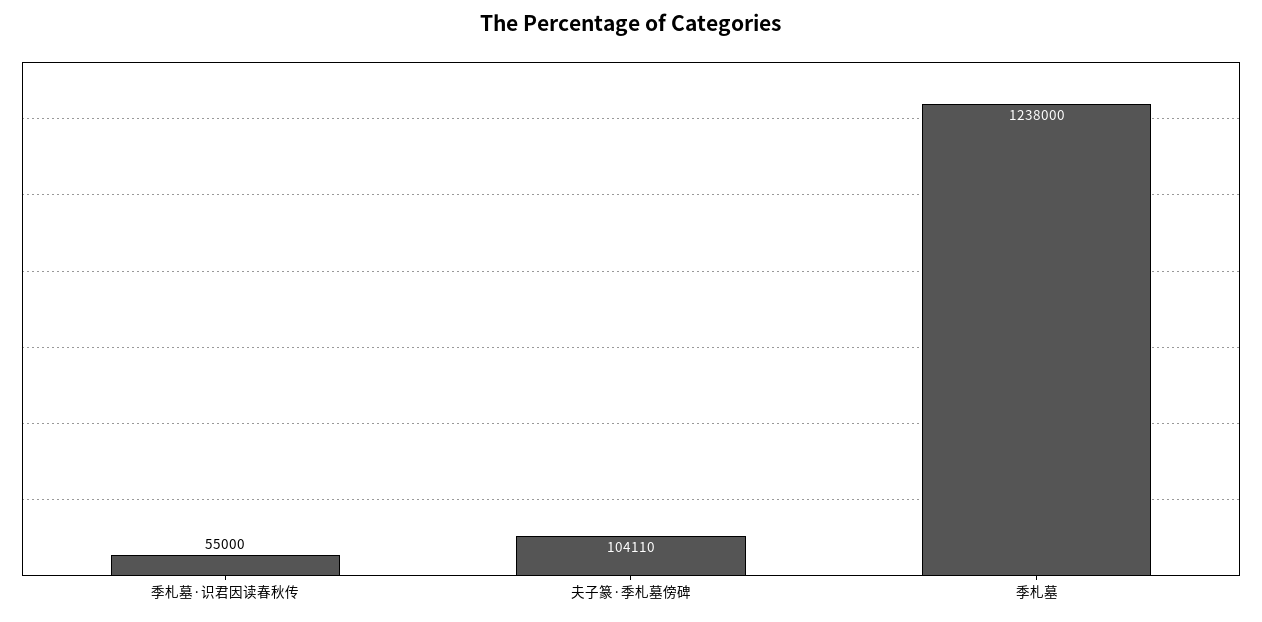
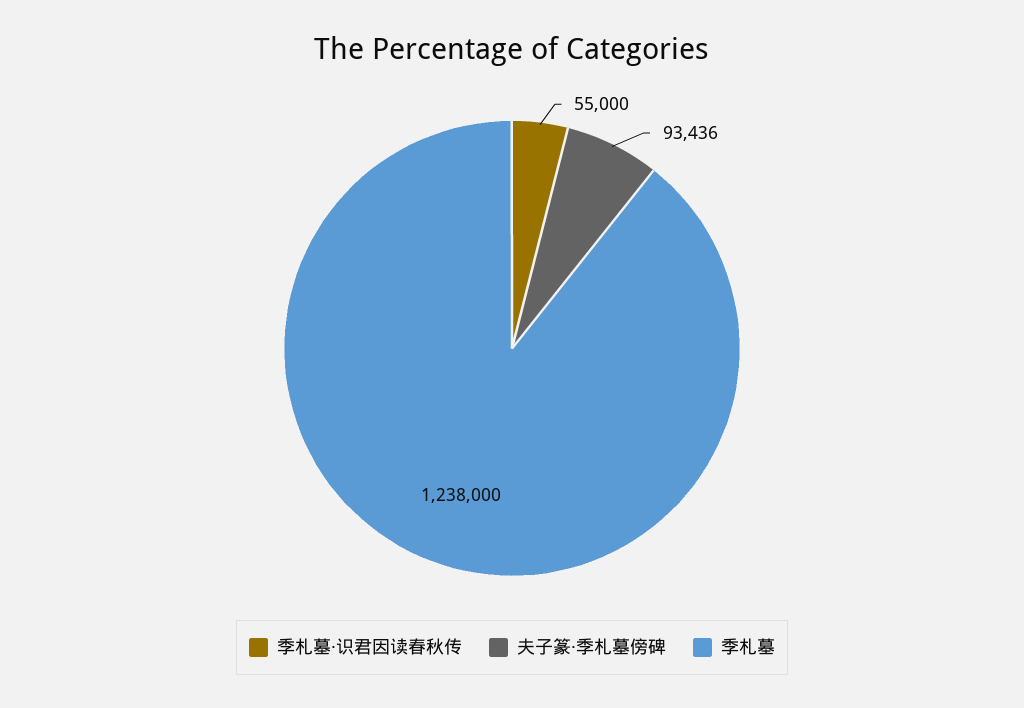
  {
    "季札墓·识君因读春秋传": 55000,
-   "夫子篆·季札墓傍碑": 104110,
+   "夫子篆·季札墓傍碑": 93436,
    "季札墓": 1238000
  }

